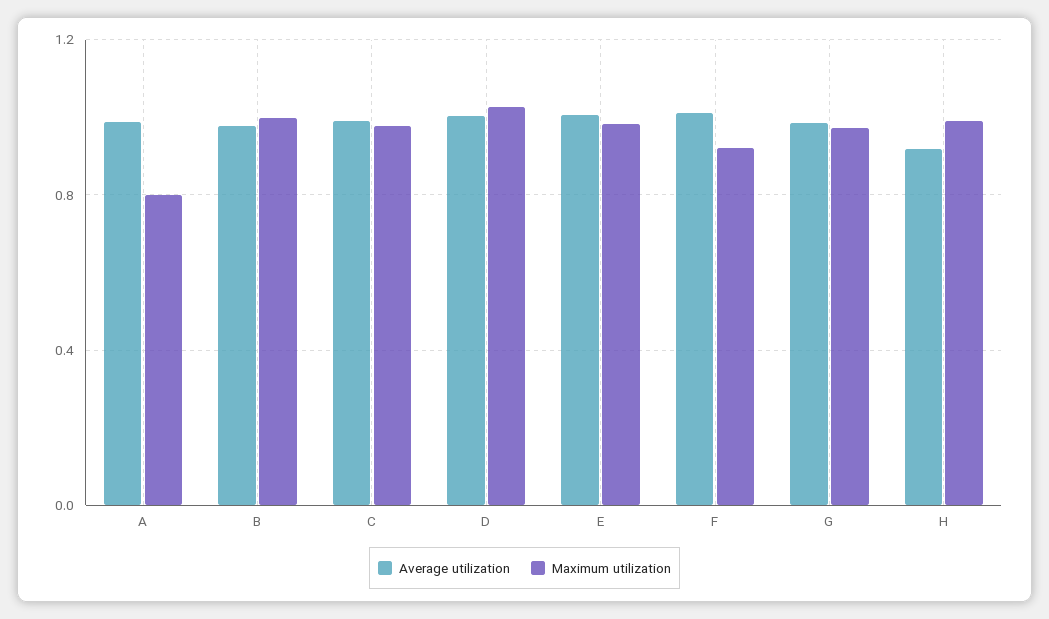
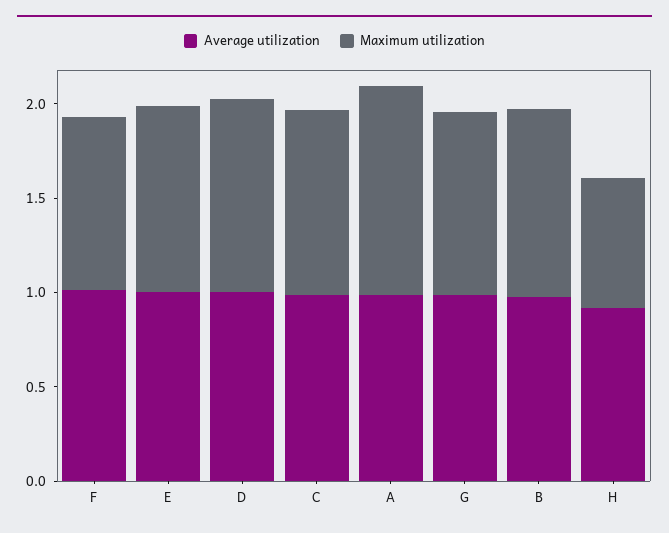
  {
    "Average utilization": {
      "A": 1,
      "B": 1,
      "C": 1,
      "D": 1,
      "E": 1,
      "F": 1,
      "G": 1,
      "H": 0.9
    },
    "Maximum utilization": {
-     "A": 0.8,
+     "A": 1.1,
      "B": 1,
      "C": 1,
      "D": 1.05,
      "E": 1,
      "F": 0.9,
      "G": 0.95,
-     "H": 1
+     "H": 0.7
    }
  }

